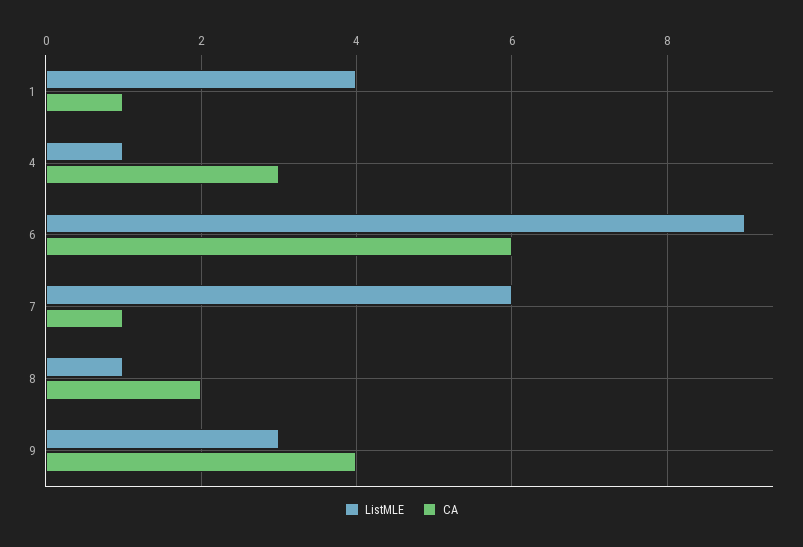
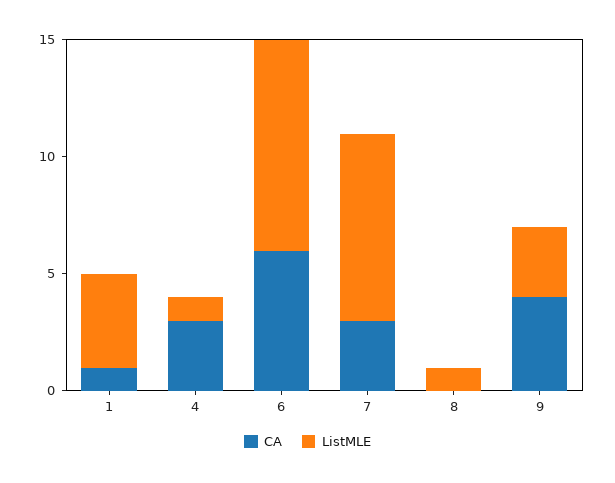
  {
    "ListMLE": {
      "1": 4,
      "4": 1,
      "6": 9,
-     "7": 6,
+     "7": 8,
      "8": 1,
      "9": 3
    },
    "CA": {
      "1": 1,
      "4": 3,
      "6": 6,
-     "7": 1,
+     "7": 3,
-     "8": 2,
+     "8": 0,
      "9": 4
    }
  }

